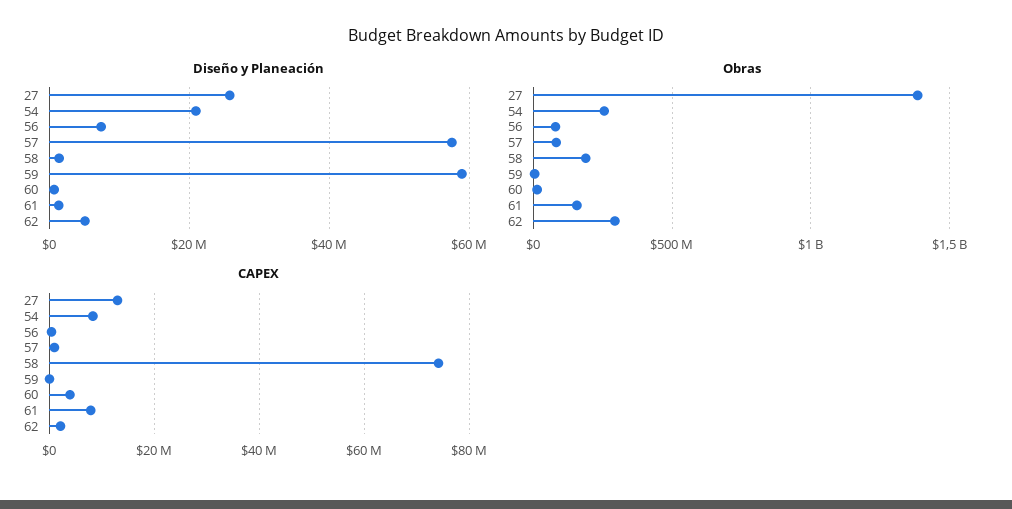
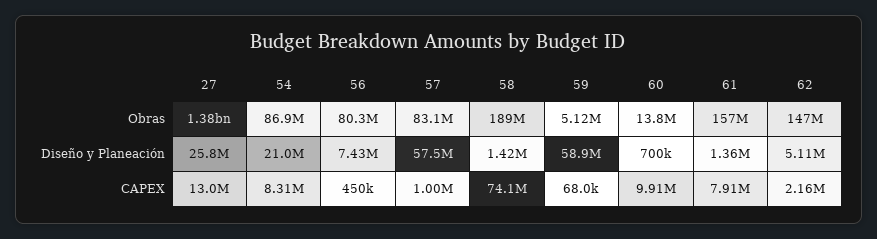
  {
    "Diseño y Planeación": {
      "27": 25800000,
      "54": 21000000,
      "56": 7430000,
      "57": 57500000,
      "58": 1420000,
      "59": 58900000,
      "60": 700000,
      "61": 1360000,
      "62": 5110000
    },
    "Obras": {
      "27": 1380000000,
-     "54": 250000000,
+     "54": 86900000,
      "56": 80300000,
      "57": 83100000,
      "58": 189000000,
      "59": 5120000,
      "60": 13800000,
      "61": 157000000,
-     "62": 300000000
+     "62": 147000000
    },
    "CAPEX": {
      "27": 13000000,
      "54": 8310000,
      "56": 450000,
      "57": 1000000,
      "58": 74100000,
      "59": 68000,
-     "60": 4000000,
+     "60": 9910000,
      "61": 7910000,
      "62": 2160000
    }
  }

